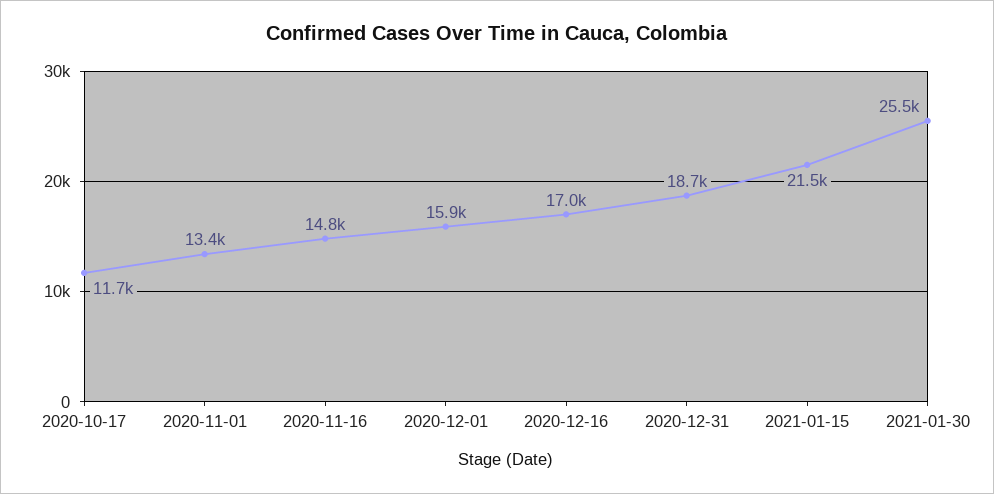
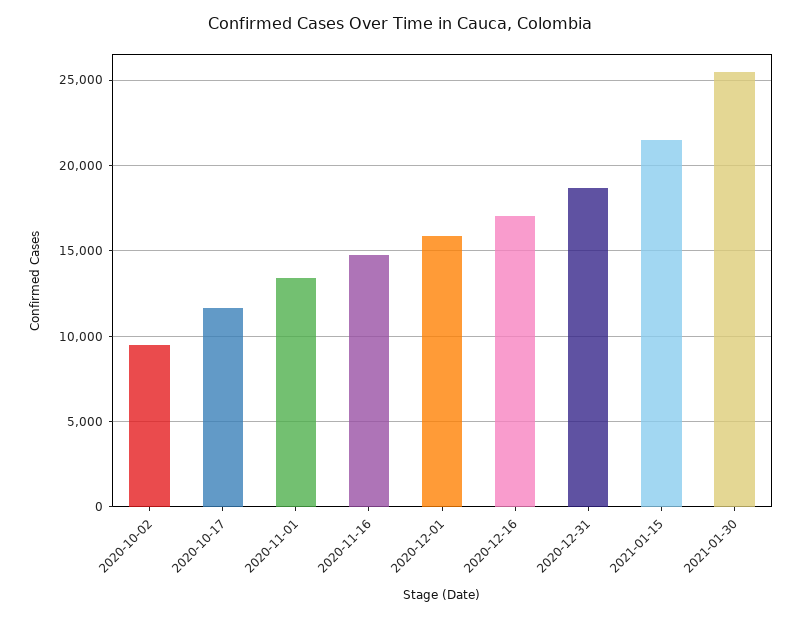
  {
    "2020-10-17": 11700,
    "2020-11-01": 13400,
    "2020-11-16": 14800,
    "2020-12-01": 15900,
    "2020-12-16": 17000,
    "2020-12-31": 18700,
    "2021-01-15": 21500,
-   "2021-01-30": 25500
+   "2021-01-30": 25500,
+   "2020-10-02": 9500
  }

